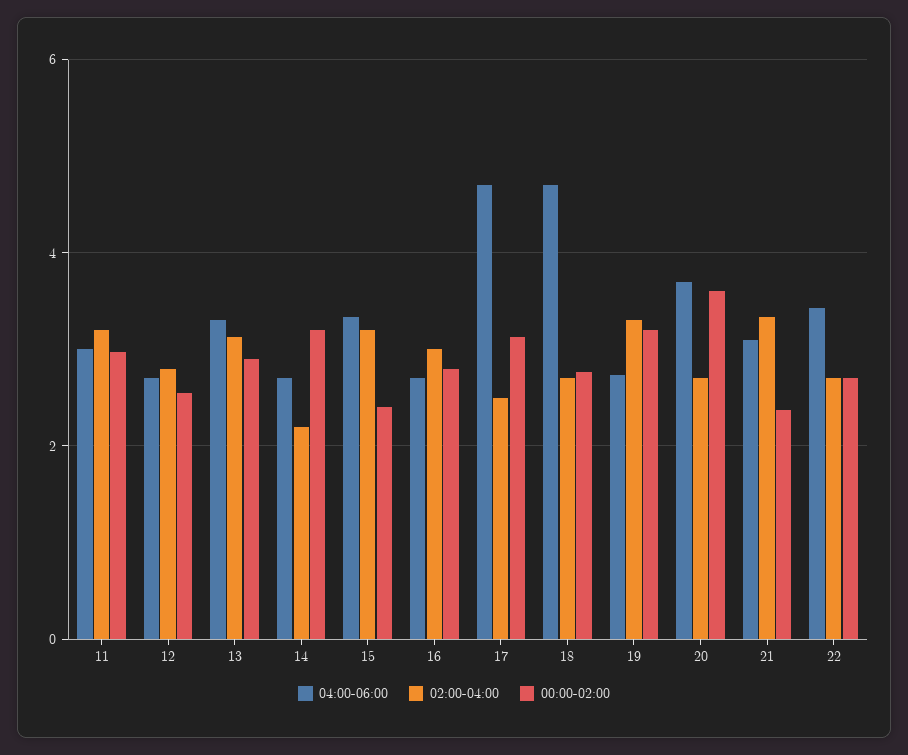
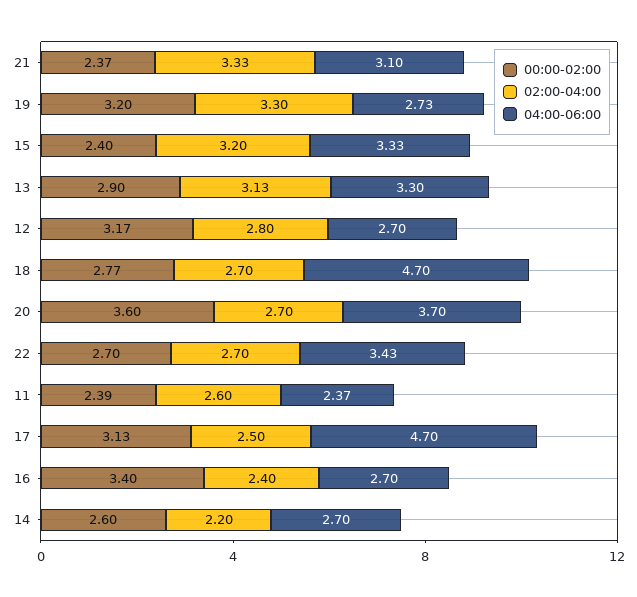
  {
    "04:00-06:00": {
-     "11": 3,
+     "11": 2.37,
      "12": 2.7,
      "13": 3.3,
      "14": 2.7,
      "15": 3.33,
      "16": 2.7,
      "17": 4.7,
      "18": 4.7,
      "19": 2.73,
      "20": 3.7,
      "21": 3.1,
      "22": 3.43
    },
    "02:00-04:00": {
-     "11": 3.2,
+     "11": 2.6,
      "12": 2.8,
      "13": 3.13,
      "14": 2.2,
      "15": 3.2,
-     "16": 3,
+     "16": 2.4,
      "17": 2.5,
      "18": 2.7,
      "19": 3.3,
      "20": 2.7,
      "21": 3.33,
      "22": 2.7
    },
    "00:00-02:00": {
-     "11": 3,
+     "11": 2.39,
-     "12": 2.6,
+     "12": 3.17,
      "13": 2.9,
-     "14": 3.2,
+     "14": 2.6,
      "15": 2.4,
-     "16": 2.8,
+     "16": 3.4,
      "17": 3.13,
      "18": 2.77,
      "19": 3.2,
      "20": 3.6,
      "21": 2.37,
      "22": 2.7
    }
  }

